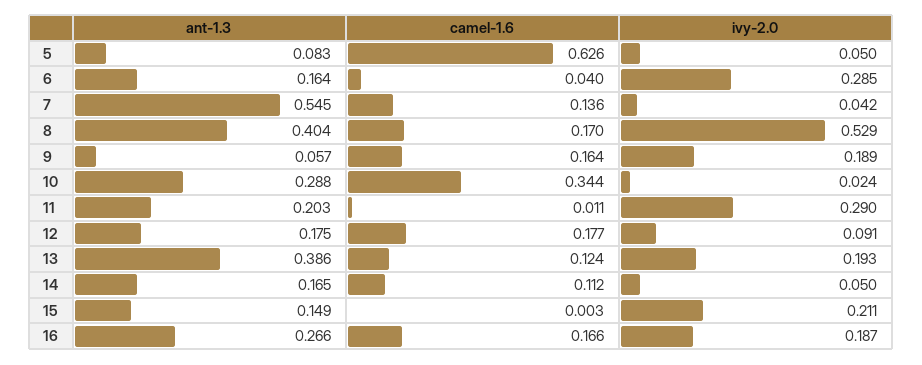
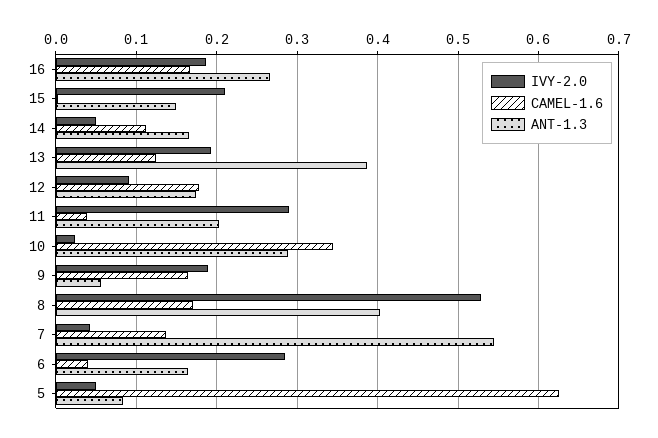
  {
    "ant-1.3": {
      "5": 0.083,
      "6": 0.164,
      "7": 0.545,
      "8": 0.404,
      "9": 0.057,
      "10": 0.288,
      "11": 0.203,
      "12": 0.175,
      "13": 0.386,
      "14": 0.165,
      "15": 0.149,
      "16": 0.266
    },
    "camel-1.6": {
      "5": 0.626,
      "6": 0.04,
      "7": 0.136,
      "8": 0.17,
      "9": 0.164,
      "10": 0.344,
-     "11": 0.011,
+     "11": 0.04,
      "12": 0.177,
      "13": 0.124,
      "14": 0.112,
      "15": 0.003,
      "16": 0.166
    },
    "ivy-2.0": {
      "5": 0.05,
      "6": 0.285,
      "7": 0.042,
      "8": 0.529,
      "9": 0.189,
      "10": 0.024,
      "11": 0.29,
      "12": 0.091,
      "13": 0.193,
      "14": 0.05,
      "15": 0.211,
      "16": 0.187
    }
  }

